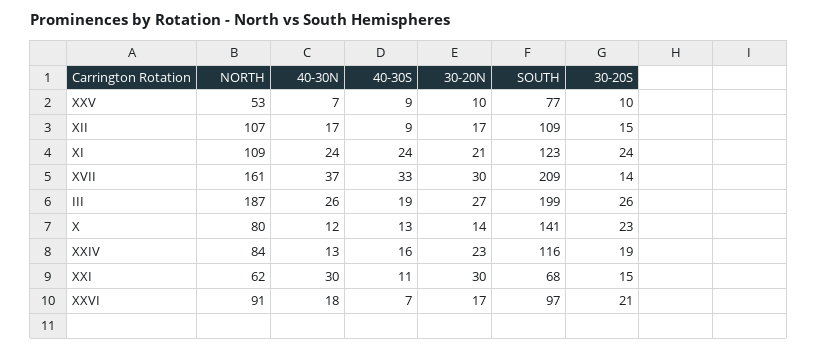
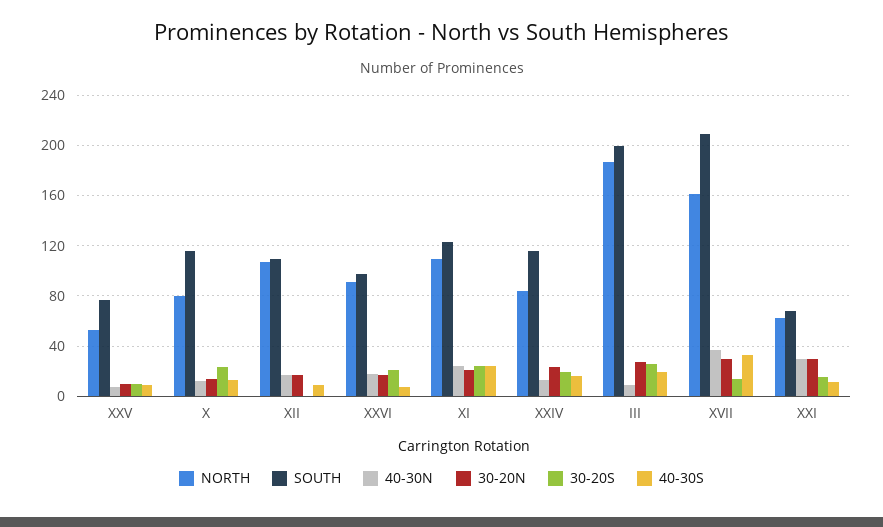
  {
    "NORTH": {
      "XXV": 53,
      "XII": 107,
      "XI": 109,
      "XVII": 161,
      "III": 187,
      "X": 80,
      "XXIV": 84,
      "XXI": 62,
      "XXVI": 91
    },
    "40-30N": {
      "XXV": 7,
      "XII": 17,
      "XI": 24,
      "XVII": 37,
-     "III": 26,
+     "III": 10,
      "X": 12,
      "XXIV": 13,
      "XXI": 30,
      "XXVI": 18
    },
    "40-30S": {
      "XXV": 9,
      "XII": 9,
      "XI": 24,
      "XVII": 33,
      "III": 19,
      "X": 13,
      "XXIV": 16,
      "XXI": 11,
      "XXVI": 7
    },
    "30-20N": {
      "XXV": 10,
      "XII": 17,
      "XI": 21,
      "XVII": 30,
      "III": 27,
      "X": 14,
      "XXIV": 23,
      "XXI": 30,
      "XXVI": 17
    },
    "SOUTH": {
      "XXV": 77,
      "XII": 109,
      "XI": 123,
      "XVII": 209,
      "III": 199,
-     "X": 141,
+     "X": 115,
      "XXIV": 116,
      "XXI": 68,
      "XXVI": 97
    },
    "30-20S": {
      "XXV": 10,
-     "XII": 15,
+     "XII": 0,
      "XI": 24,
      "XVII": 14,
      "III": 26,
      "X": 23,
      "XXIV": 19,
      "XXI": 15,
      "XXVI": 21
    }
  }

